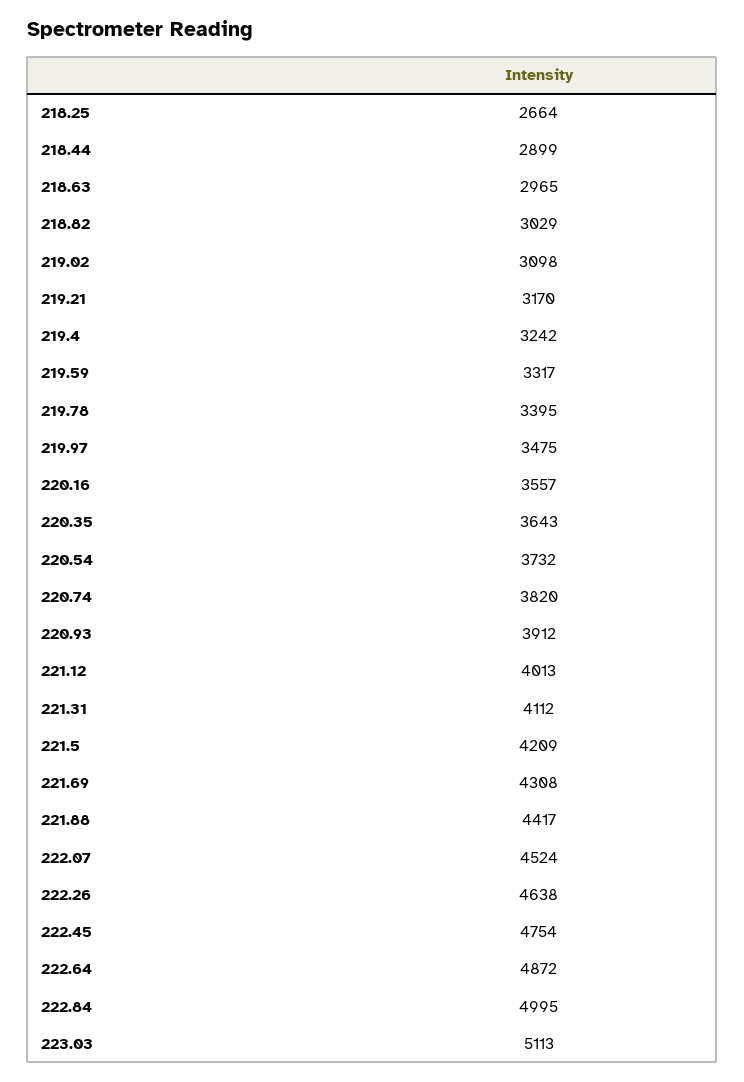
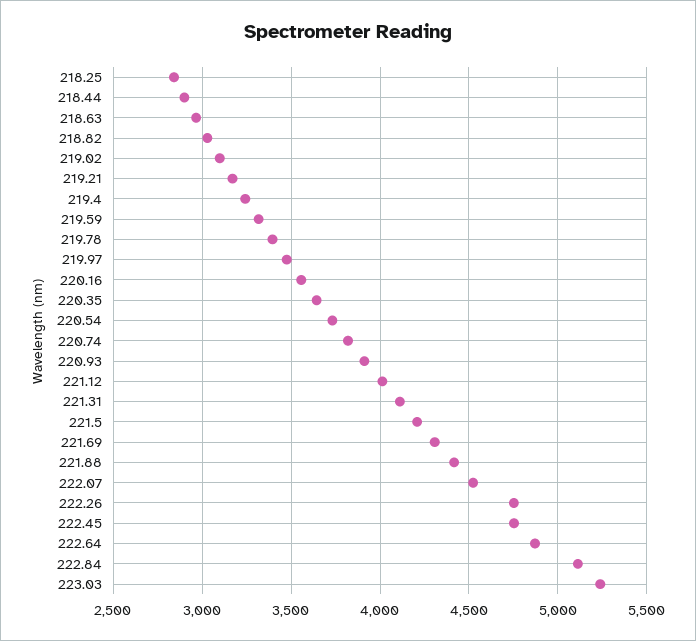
  {
-   "218.25": 2664,
+   "218.25": 2850,
    "218.44": 2899,
    "218.63": 2965,
    "218.82": 3029,
    "219.02": 3098,
    "219.21": 3170,
    "219.4": 3242,
    "219.59": 3317,
    "219.78": 3395,
    "219.97": 3475,
    "220.16": 3557,
    "220.35": 3643,
    "220.54": 3732,
    "220.74": 3820,
    "220.93": 3912,
    "221.12": 4013,
    "221.31": 4112,
    "221.5": 4209,
    "221.69": 4308,
    "221.88": 4417,
    "222.07": 4524,
-   "222.26": 4638,
+   "222.26": 4750,
    "222.45": 4754,
    "222.64": 4872,
-   "222.84": 4995,
+   "222.84": 5100,
-   "223.03": 5113
+   "223.03": 5250
  }

